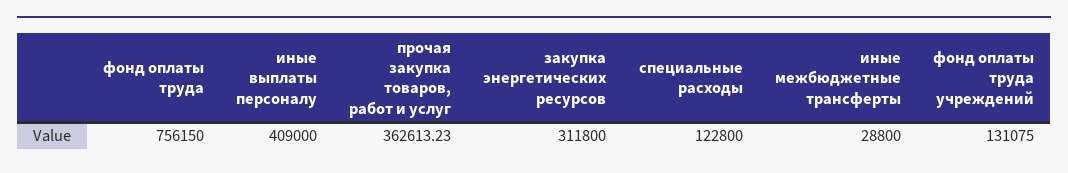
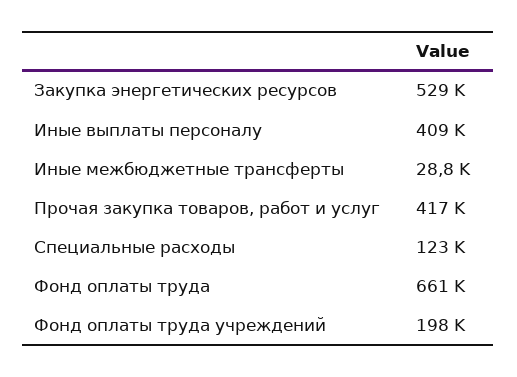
  {
-   "фонд оплаты труда": 756150,
+   "фонд оплаты труда": 661000,
    "иные выплаты персоналу": 409000,
-   "прочая закупка товаров, работ и услуг": 362613.23,
+   "прочая закупка товаров, работ и услуг": 417000,
-   "закупка энергетических ресурсов": 311800,
+   "закупка энергетических ресурсов": 529000,
    "специальные расходы": 122800,
    "иные межбюджетные трансферты": 28800,
-   "фонд оплаты труда учреждений": 131075
+   "фонд оплаты труда учреждений": 198000
  }

